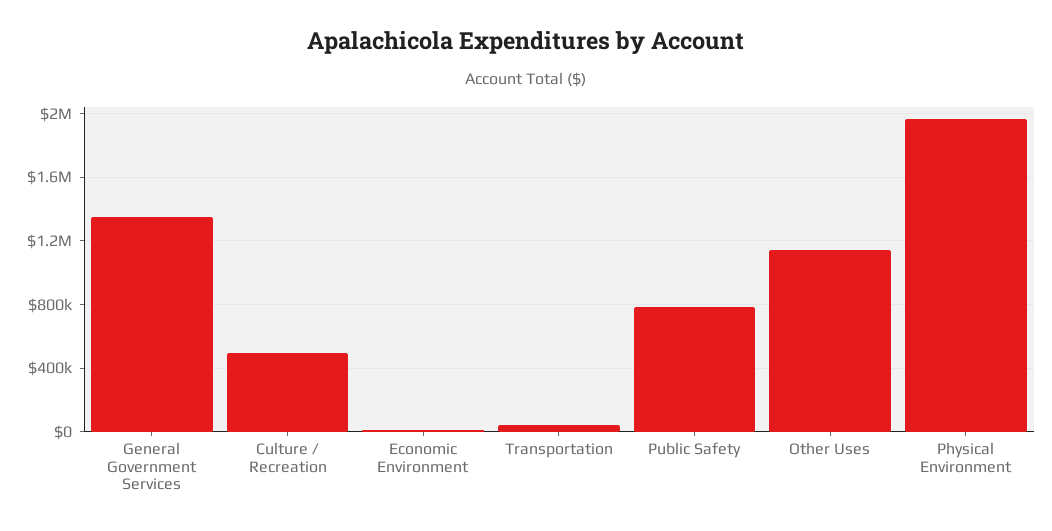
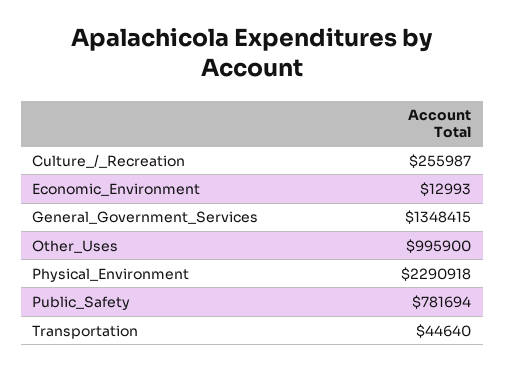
  {
    "General Government Services": 1348415,
-   "Culture / Recreation": 500000,
+   "Culture / Recreation": 255987,
    "Economic Environment": 12993,
    "Transportation": 44640,
    "Public Safety": 781694,
-   "Other Uses": 1150000,
+   "Other Uses": 995900,
-   "Physical Environment": 1950000
+   "Physical Environment": 2290918
  }

